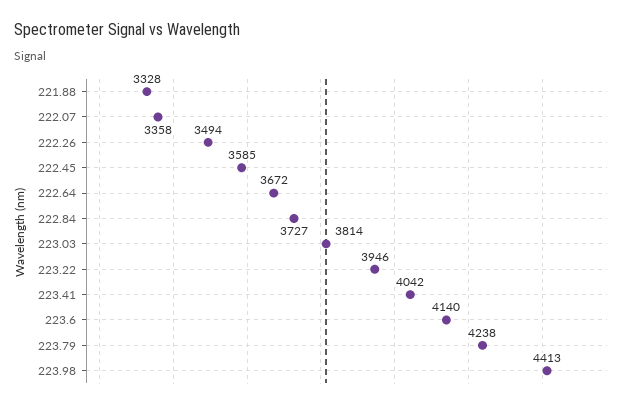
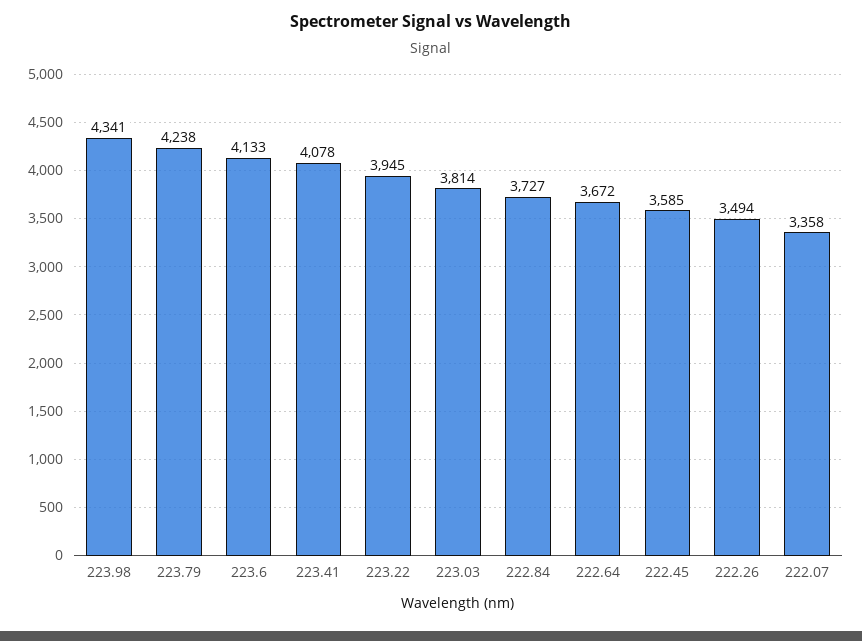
  {
-   "221.88": 3328,
    "222.07": 3358,
    "222.26": 3494,
    "222.45": 3585,
    "222.64": 3672,
    "222.84": 3727,
    "223.03": 3814,
-   "223.22": 3946,
+   "223.22": 3945,
-   "223.41": 4042,
+   "223.41": 4078,
-   "223.6": 4140,
+   "223.6": 4133,
    "223.79": 4238,
-   "223.98": 4413
+   "223.98": 4341
  }

